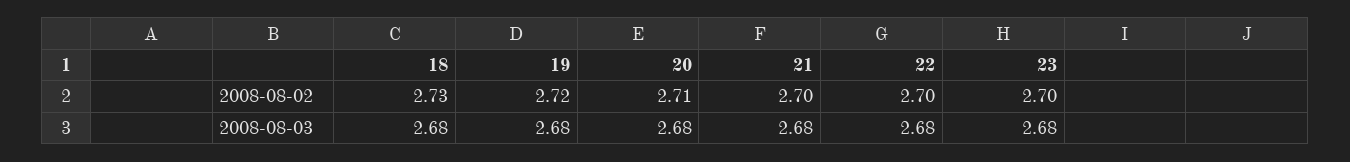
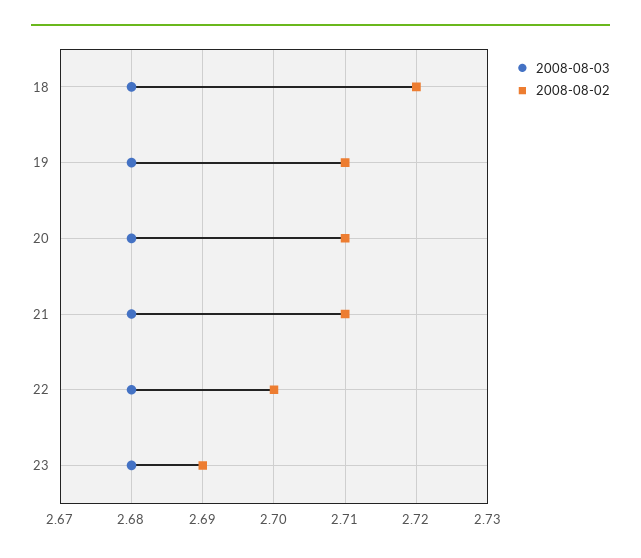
  {
    "2008-08-02": {
-     "18": 2.73,
+     "18": 2.72,
-     "19": 2.72,
+     "19": 2.71,
      "20": 2.71,
-     "21": 2.7,
+     "21": 2.71,
      "22": 2.7,
-     "23": 2.7
+     "23": 2.69
    },
    "2008-08-03": {
      "18": 2.68,
      "19": 2.68,
      "20": 2.68,
      "21": 2.68,
      "22": 2.68,
      "23": 2.68
    }
  }

